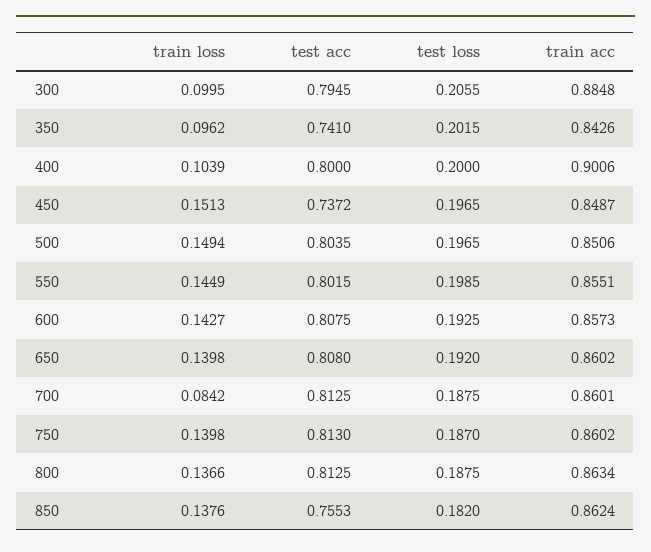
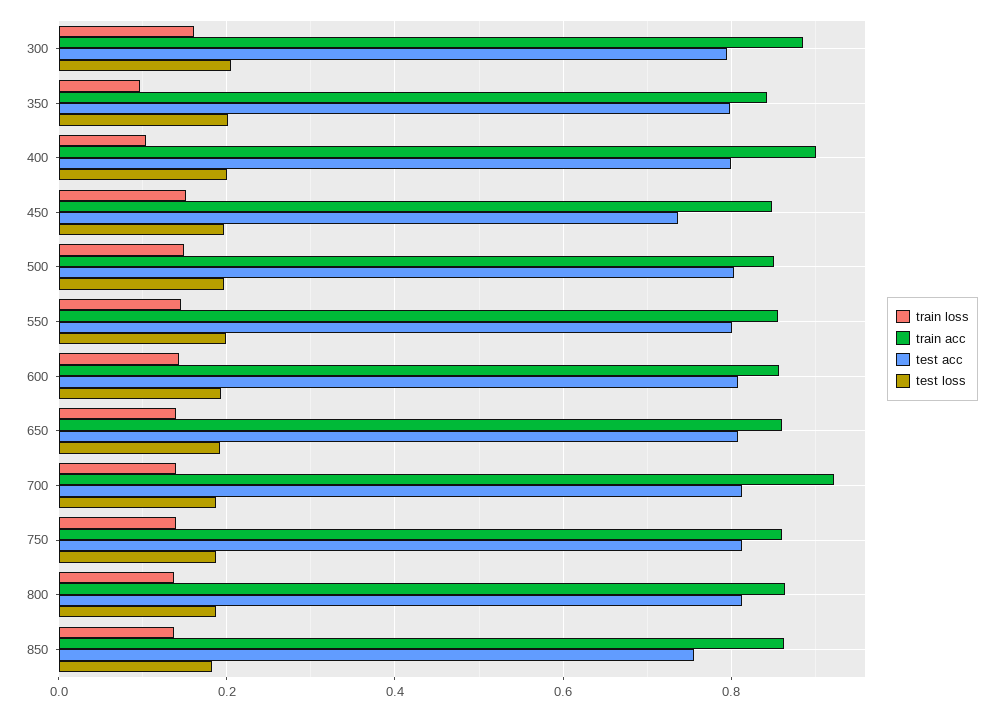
  {
    "train loss": {
-     "300": 0.0995,
+     "300": 0.16,
      "350": 0.0962,
      "400": 0.1039,
      "450": 0.1513,
      "500": 0.1494,
      "550": 0.1449,
      "600": 0.1427,
      "650": 0.1398,
-     "700": 0.0842,
+     "700": 0.14,
      "750": 0.1398,
      "800": 0.1366,
      "850": 0.1376
    },
    "test acc": {
      "300": 0.7945,
-     "350": 0.741,
+     "350": 0.8,
      "400": 0.8,
      "450": 0.7372,
      "500": 0.8035,
      "550": 0.8015,
      "600": 0.8075,
      "650": 0.808,
      "700": 0.8125,
      "750": 0.813,
      "800": 0.8125,
      "850": 0.7553
    },
    "test loss": {
      "300": 0.2055,
      "350": 0.2015,
      "400": 0.2,
      "450": 0.1965,
      "500": 0.1965,
      "550": 0.1985,
      "600": 0.1925,
      "650": 0.192,
      "700": 0.1875,
      "750": 0.187,
      "800": 0.1875,
      "850": 0.182
    },
    "train acc": {
      "300": 0.8848,
      "350": 0.8426,
      "400": 0.9006,
      "450": 0.8487,
      "500": 0.8506,
      "550": 0.8551,
      "600": 0.8573,
      "650": 0.8602,
-     "700": 0.8601,
+     "700": 0.92,
      "750": 0.8602,
      "800": 0.8634,
      "850": 0.8624
    }
  }

